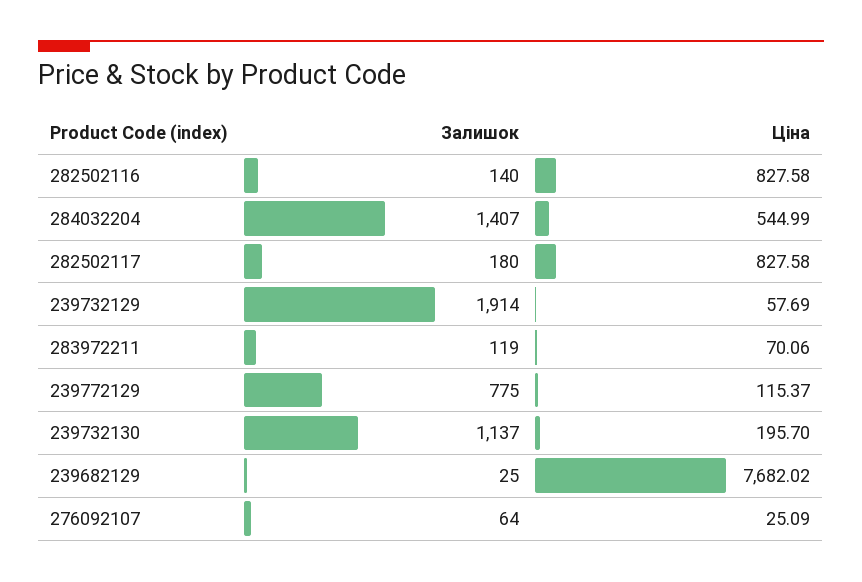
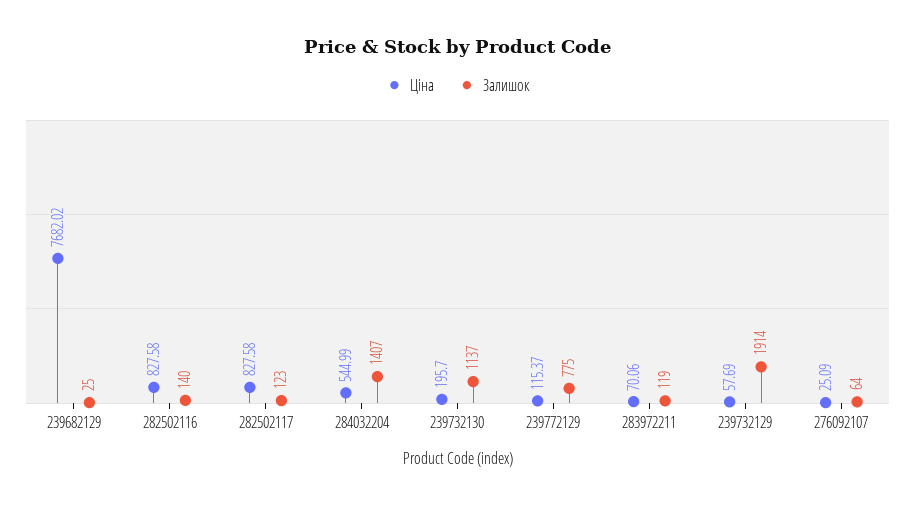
  {
    "Залишок": {
      "282502116": 140,
      "284032204": 1407,
-     "282502117": 180,
+     "282502117": 123,
      "239732129": 1914,
      "283972211": 119,
      "239772129": 775,
      "239732130": 1137,
      "239682129": 25,
      "276092107": 64
    },
    "Ціна": {
      "282502116": 827.58,
      "284032204": 544.99,
      "282502117": 827.58,
      "239732129": 57.69,
      "283972211": 70.06,
      "239772129": 115.37,
      "239732130": 195.7,
      "239682129": 7682.02,
      "276092107": 25.09
    }
  }

